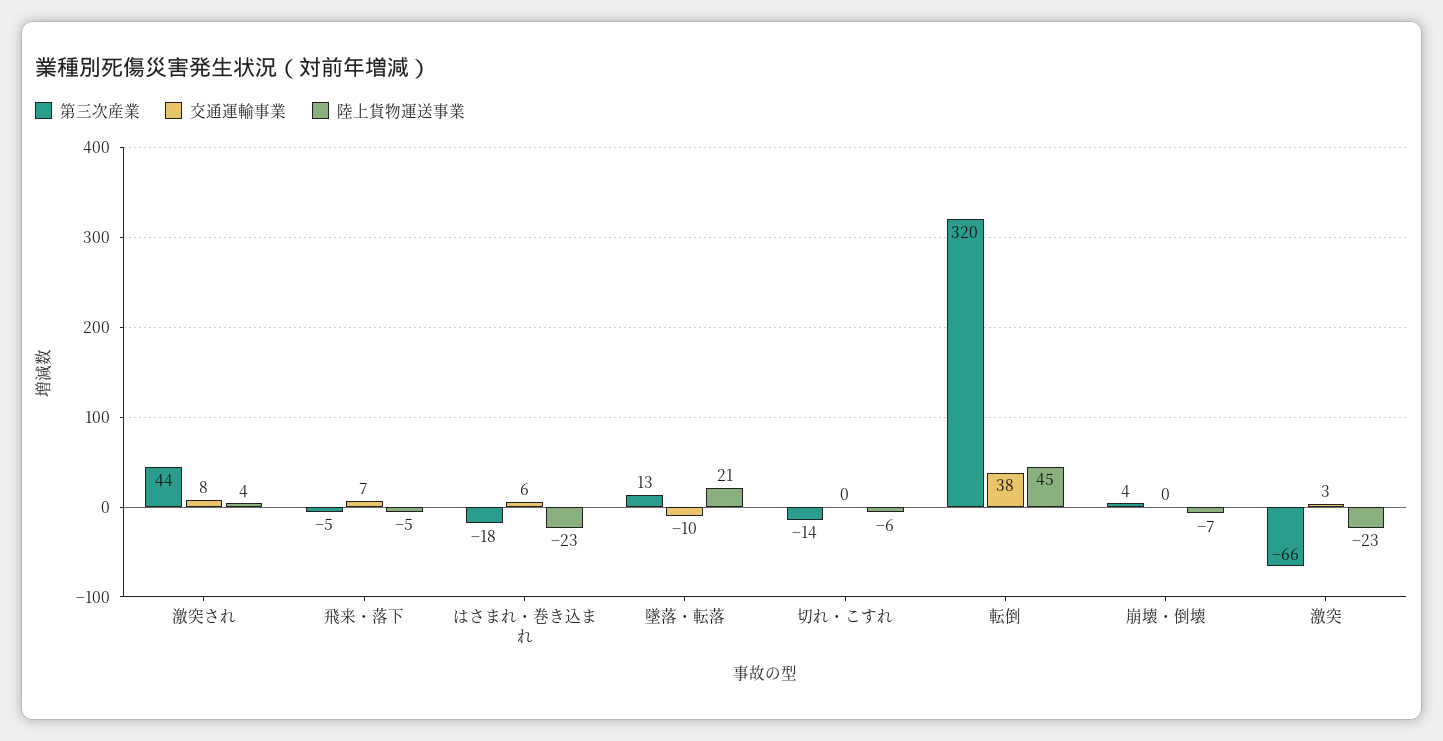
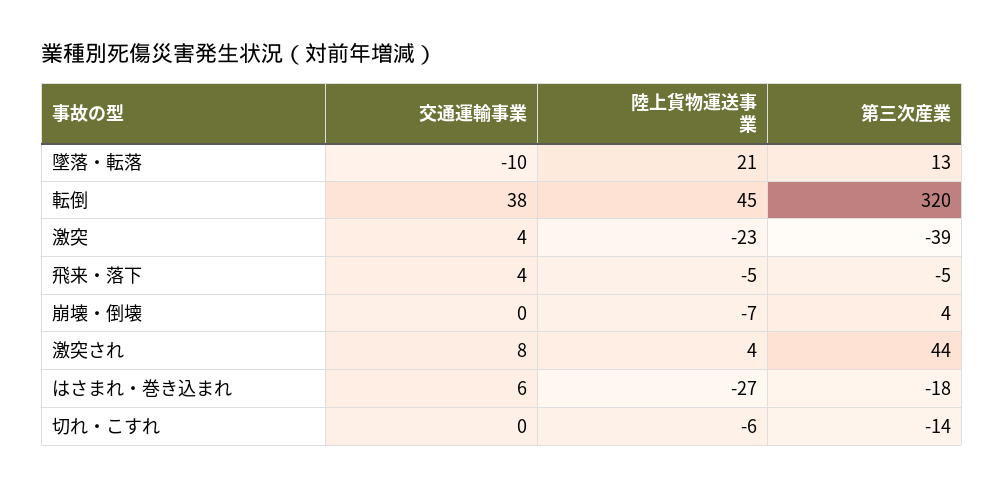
  {
    "第三次産業": {
      "激突され": 44,
      "飛来・落下": -5,
      "はさまれ・巻き込まれ": -18,
      "墜落・転落": 13,
      "切れ・こすれ": -14,
      "転倒": 320,
      "崩壊・倒壊": 4,
-     "激突": -66
+     "激突": -39
    },
    "交通運輸事業": {
      "激突され": 8,
-     "飛来・落下": 7,
+     "飛来・落下": 4,
      "はさまれ・巻き込まれ": 6,
      "墜落・転落": -10,
      "切れ・こすれ": 0,
      "転倒": 38,
      "崩壊・倒壊": 0,
-     "激突": 3
+     "激突": 4
    },
    "陸上貨物運送事業": {
      "激突され": 4,
      "飛来・落下": -5,
-     "はさまれ・巻き込まれ": -23,
+     "はさまれ・巻き込まれ": -27,
      "墜落・転落": 21,
      "切れ・こすれ": -6,
      "転倒": 45,
      "崩壊・倒壊": -7,
      "激突": -23
    }
  }

